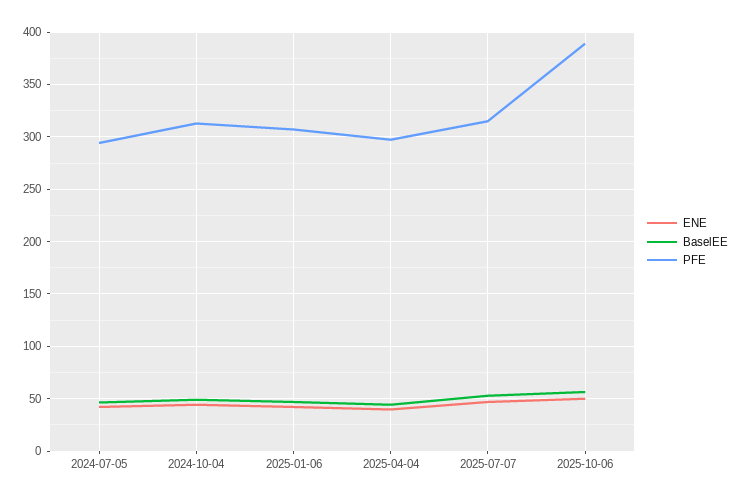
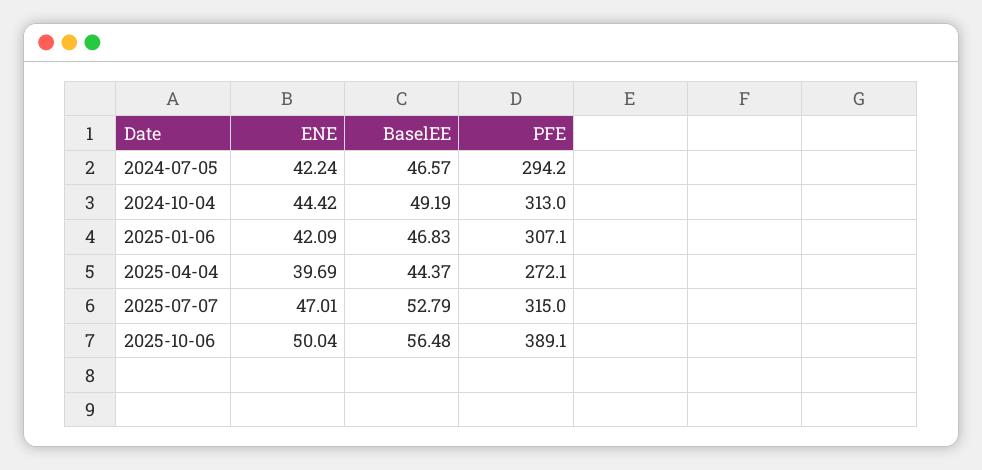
  {
    "ENE": {
      "2024-07-05": 42.24,
      "2024-10-04": 44.42,
      "2025-01-06": 42.09,
      "2025-04-04": 39.69,
      "2025-07-07": 47.01,
      "2025-10-06": 50.04
    },
    "BaselEE": {
      "2024-07-05": 46.57,
      "2024-10-04": 49.19,
      "2025-01-06": 46.83,
      "2025-04-04": 44.37,
      "2025-07-07": 52.79,
      "2025-10-06": 56.48
    },
    "PFE": {
      "2024-07-05": 294.2,
      "2024-10-04": 313,
      "2025-01-06": 307.1,
-     "2025-04-04": 300,
+     "2025-04-04": 272.1,
      "2025-07-07": 315,
      "2025-10-06": 389.1
    }
  }

